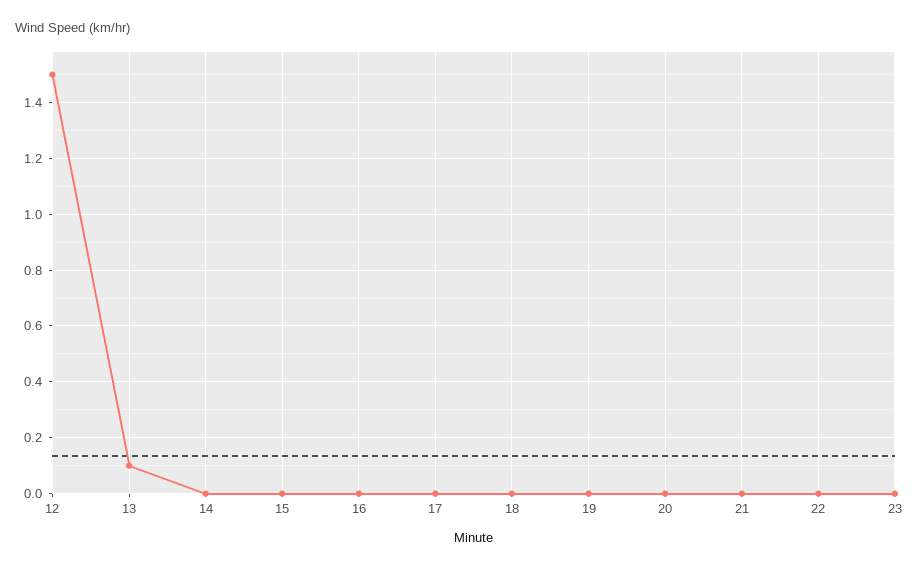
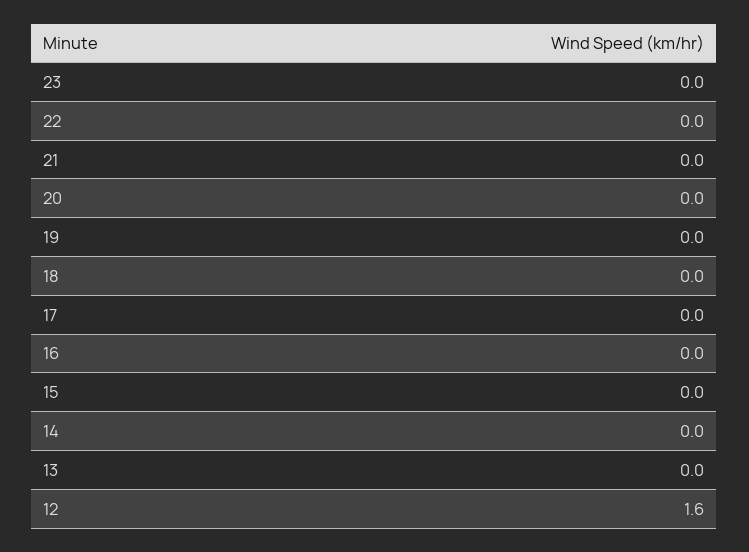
  {
-   "12": 1.5,
+   "12": 1.6,
-   "13": 0.1,
+   "13": 0,
    "14": 0,
    "15": 0,
    "16": 0,
    "17": 0,
    "18": 0,
    "19": 0,
    "20": 0,
    "21": 0,
    "22": 0,
    "23": 0
  }

